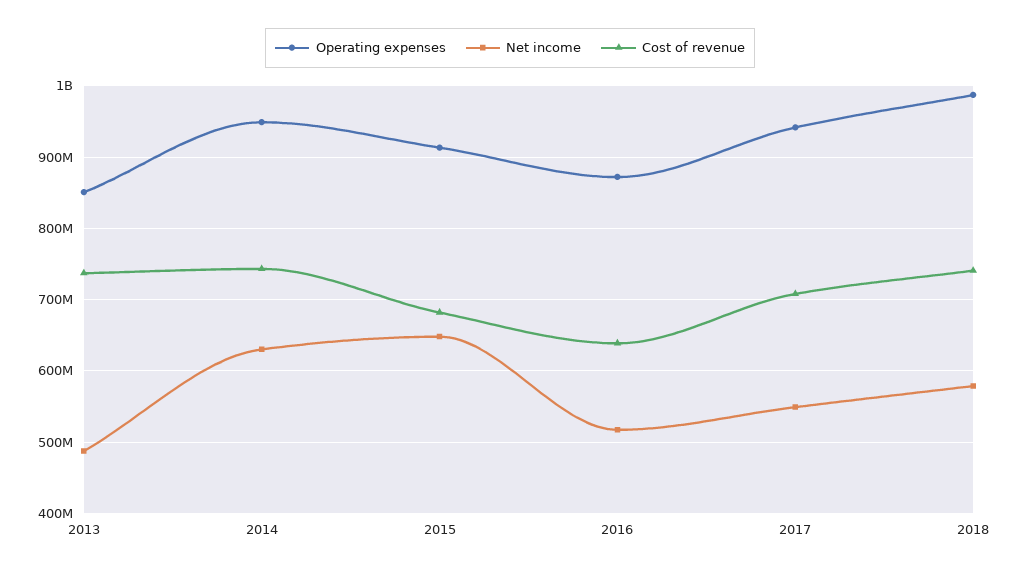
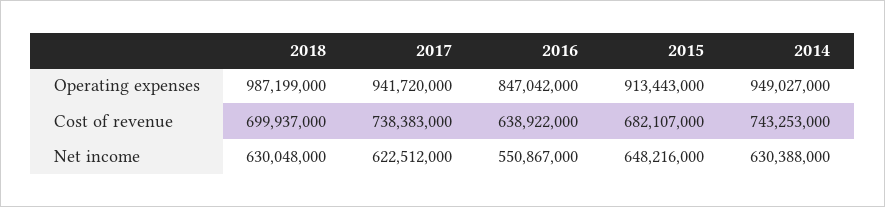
  {
    "Operating expenses": {
-     "2013": 850000000,
      "2014": 949027000,
      "2015": 913443000,
-     "2016": 870000000,
+     "2016": 847042000,
      "2017": 941720000,
      "2018": 987199000
    },
    "Net income": {
-     "2013": 490000000,
      "2014": 630388000,
      "2015": 648216000,
-     "2016": 520000000,
+     "2016": 550867000,
-     "2017": 550000000,
+     "2017": 622512000,
-     "2018": 580000000
+     "2018": 630048000
    },
    "Cost of revenue": {
-     "2013": 740000000,
      "2014": 743253000,
      "2015": 682107000,
      "2016": 638922000,
-     "2017": 710000000,
+     "2017": 738383000,
-     "2018": 740000000
+     "2018": 699937000
    }
  }

